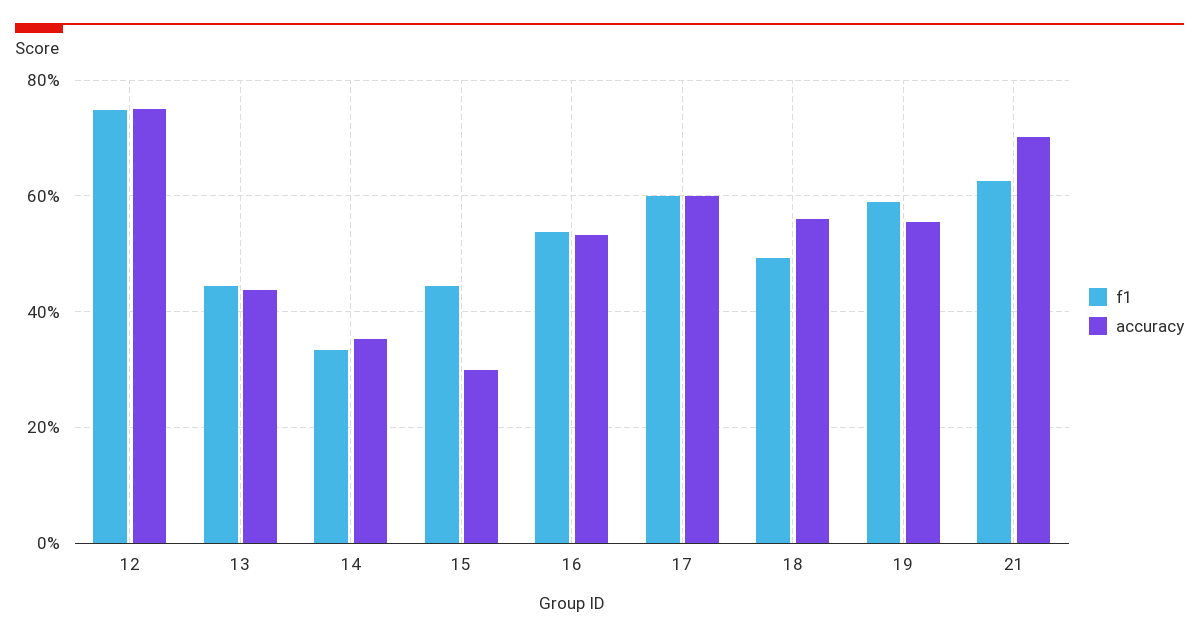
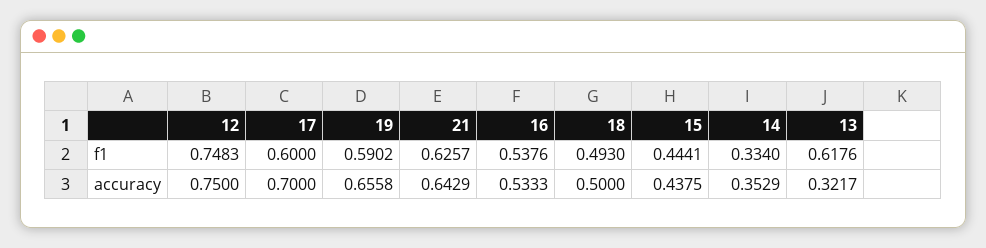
  {
    "f1": {
      "12": 0.7483,
-     "13": 0.44,
+     "13": 0.6176,
      "14": 0.334,
      "15": 0.4441,
      "16": 0.5376,
      "17": 0.6,
      "18": 0.493,
      "19": 0.5902,
      "21": 0.6257
    },
    "accuracy": {
      "12": 0.75,
-     "13": 0.44,
+     "13": 0.3217,
      "14": 0.3529,
-     "15": 0.3,
+     "15": 0.4375,
      "16": 0.5333,
-     "17": 0.6,
+     "17": 0.7,
-     "18": 0.56,
+     "18": 0.5,
-     "19": 0.56,
+     "19": 0.6558,
-     "21": 0.7
+     "21": 0.6429
    }
  }

